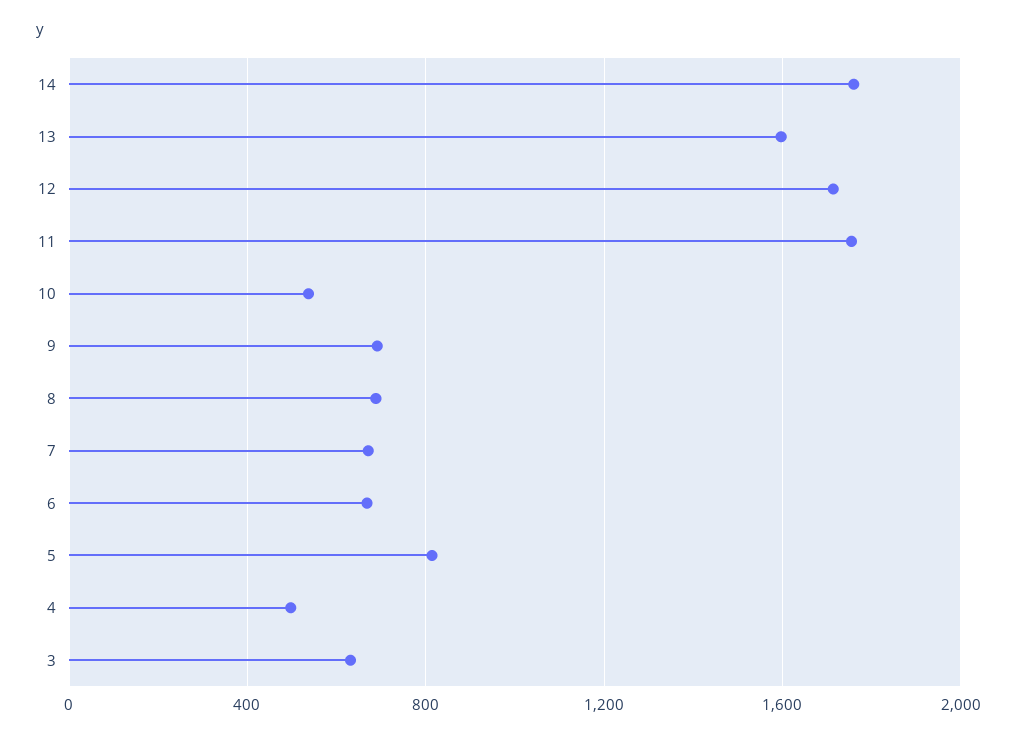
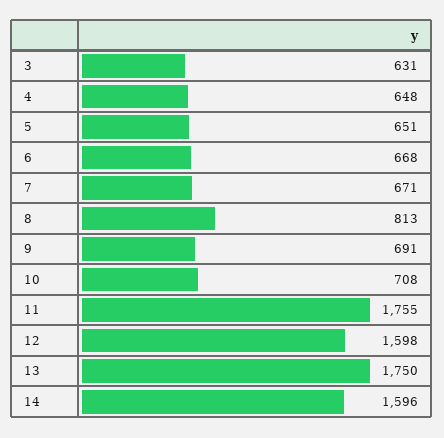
  {
-   "14": 1750,
+   "14": 1596,
-   "13": 1600,
+   "13": 1750,
-   "12": 1700,
+   "12": 1598,
    "11": 1755,
-   "10": 550,
+   "10": 708,
    "9": 691,
-   "8": 700,
+   "8": 813,
    "7": 671,
    "6": 668,
-   "5": 800,
+   "5": 651,
-   "4": 500,
+   "4": 648,
    "3": 631
  }

